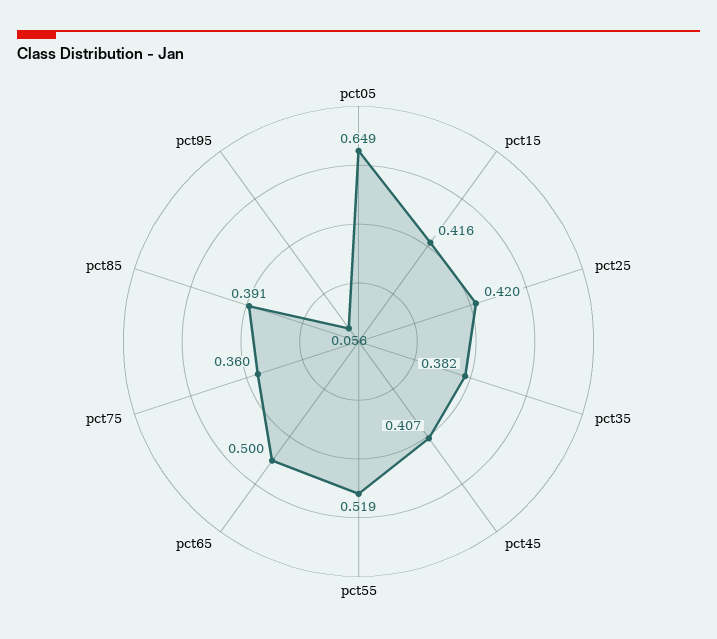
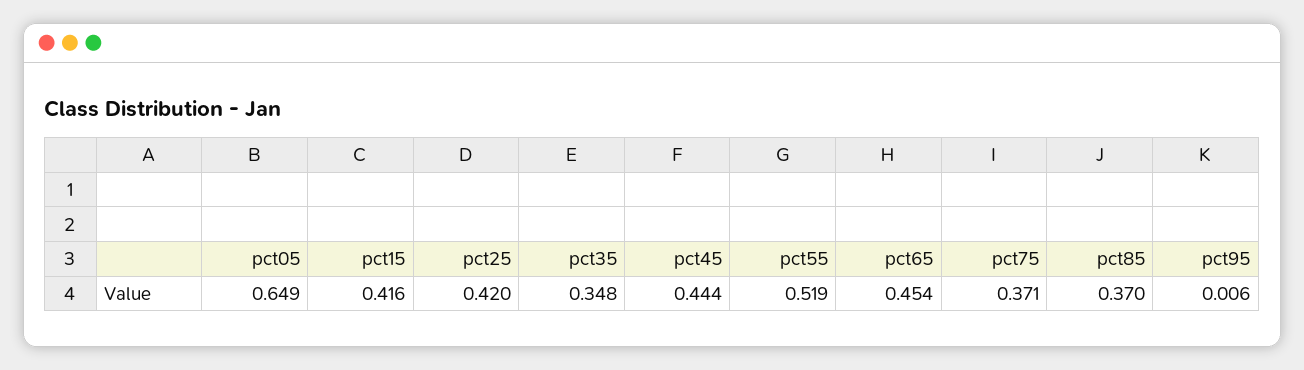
  {
    "pct05": 0.649,
    "pct15": 0.416,
    "pct25": 0.42,
-   "pct35": 0.382,
+   "pct35": 0.348,
-   "pct45": 0.407,
+   "pct45": 0.444,
    "pct55": 0.519,
-   "pct65": 0.5,
+   "pct65": 0.454,
-   "pct75": 0.36,
+   "pct75": 0.371,
-   "pct85": 0.391,
+   "pct85": 0.37,
-   "pct95": 0.056
+   "pct95": 0.006
  }

